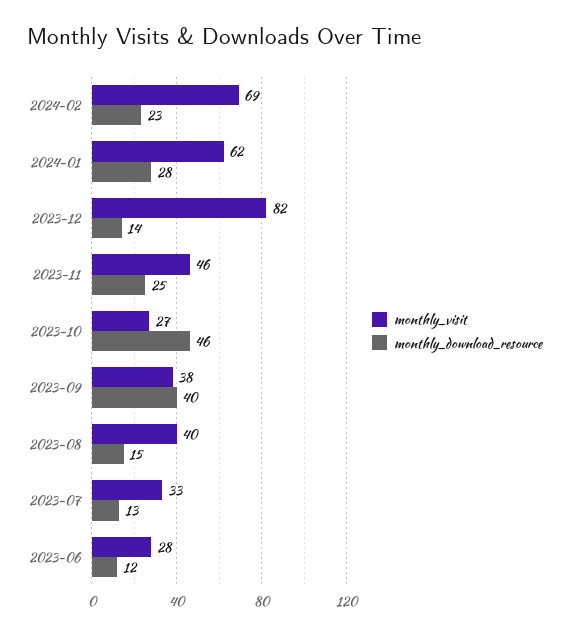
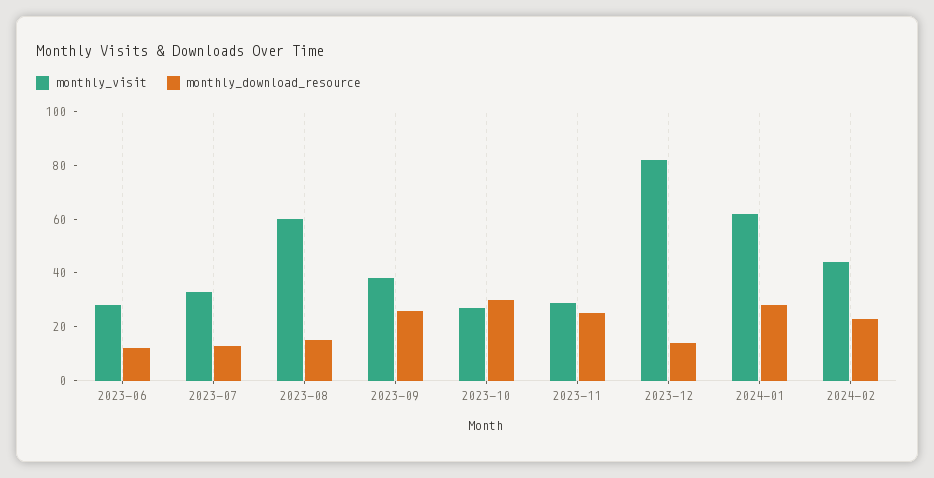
  {
    "monthly_visit": {
-     "2024-02": 69,
+     "2024-02": 45,
      "2024-01": 62,
      "2023-12": 82,
-     "2023-11": 46,
+     "2023-11": 30,
      "2023-10": 27,
      "2023-09": 38,
-     "2023-08": 40,
+     "2023-08": 60,
      "2023-07": 33,
      "2023-06": 28
    },
    "monthly_download_resource": {
      "2024-02": 23,
      "2024-01": 28,
      "2023-12": 14,
      "2023-11": 25,
-     "2023-10": 46,
+     "2023-10": 30,
-     "2023-09": 40,
+     "2023-09": 25,
      "2023-08": 15,
      "2023-07": 13,
      "2023-06": 12
    }
  }

